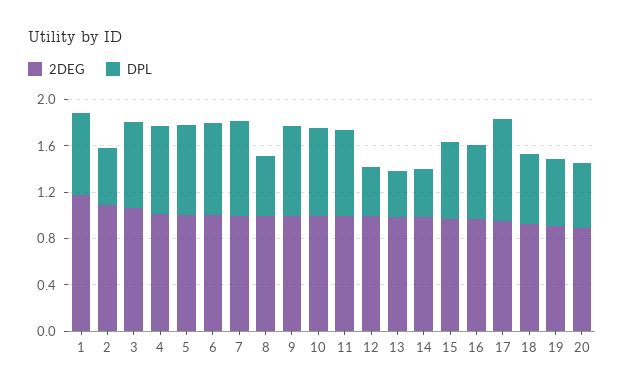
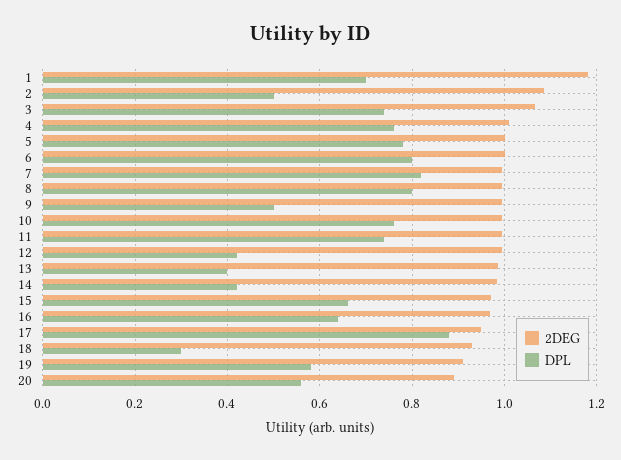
  {
    "2DEG": {
      "1": 1.18,
      "2": 1.08,
      "3": 1.06,
      "4": 1,
      "5": 1,
      "6": 1,
      "7": 1,
      "8": 1,
      "9": 1,
      "10": 1,
      "11": 1,
      "12": 1,
      "13": 0.98,
      "14": 0.98,
      "15": 0.98,
      "16": 0.96,
      "17": 0.96,
      "18": 0.94,
      "19": 0.92,
      "20": 0.9
    },
    "DPL": {
      "1": 0.7,
      "2": 0.5,
      "3": 0.74,
      "4": 0.76,
      "5": 0.78,
      "6": 0.8,
      "7": 0.82,
-     "8": 0.5,
+     "8": 0.8,
-     "9": 0.8,
+     "9": 0.5,
      "10": 0.76,
      "11": 0.74,
      "12": 0.42,
      "13": 0.4,
      "14": 0.42,
      "15": 0.66,
      "16": 0.64,
      "17": 0.88,
-     "18": 0.6,
+     "18": 0.3,
      "19": 0.58,
      "20": 0.56
    }
  }

